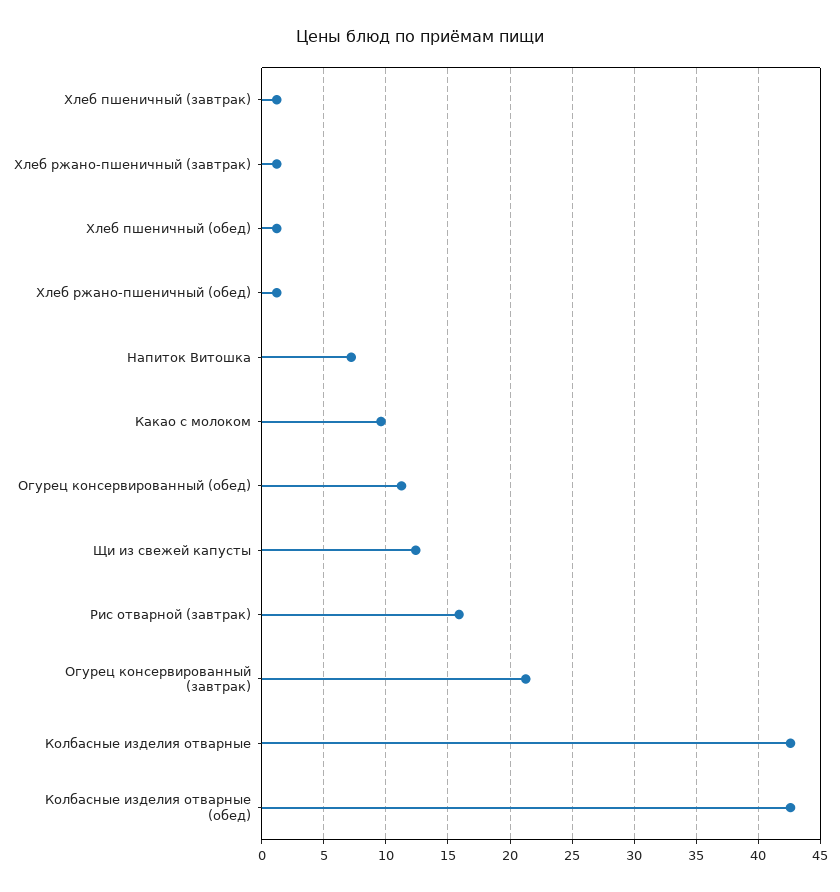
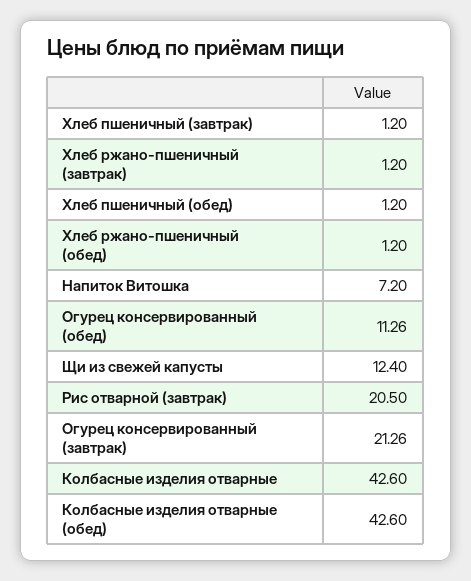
  {
    "Хлеб пшеничный (завтрак)": 1.2,
    "Хлеб ржано-пшеничный (завтрак)": 1.2,
    "Хлеб пшеничный (обед)": 1.2,
    "Хлеб ржано-пшеничный (обед)": 1.2,
    "Напиток Витошка": 7.2,
-   "Какао с молоком": 9.5,
    "Огурец консервированный (обед)": 11.26,
    "Щи из свежей капусты": 12.4,
-   "Рис отварной (завтрак)": 16,
+   "Рис отварной (завтрак)": 20.5,
    "Огурец консервированный (завтрак)": 21.26,
    "Колбасные изделия отварные": 42.6,
    "Колбасные изделия отварные (обед)": 42.6
  }

